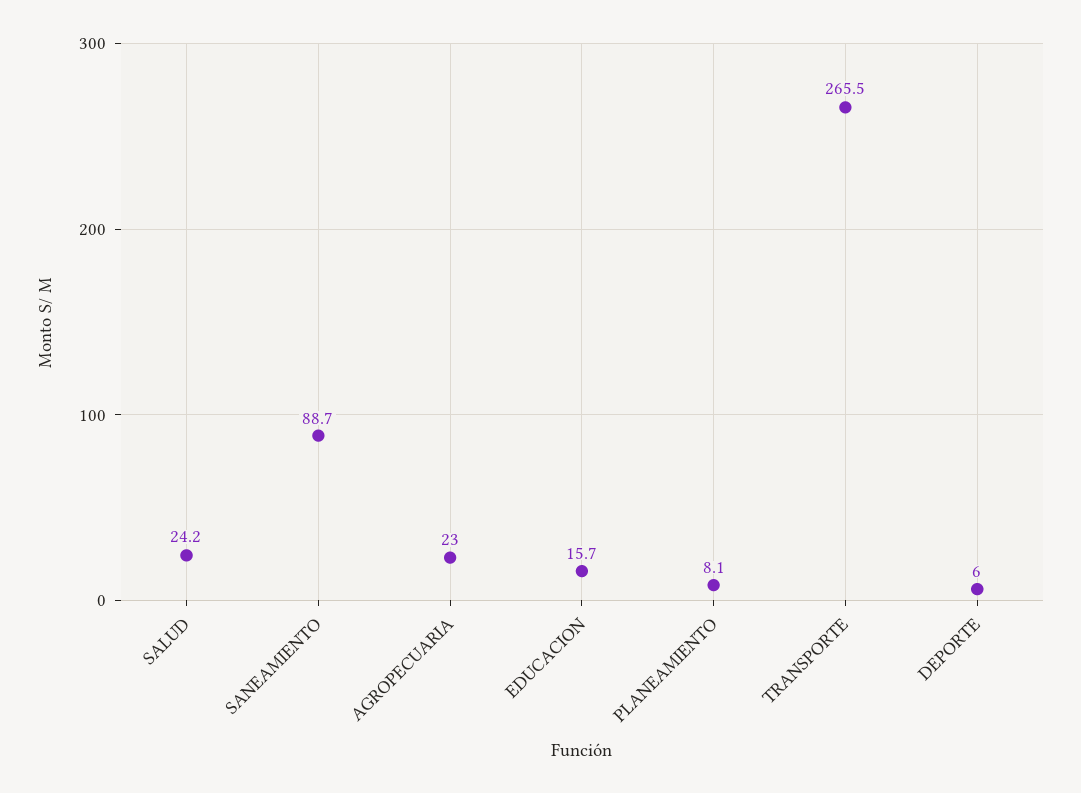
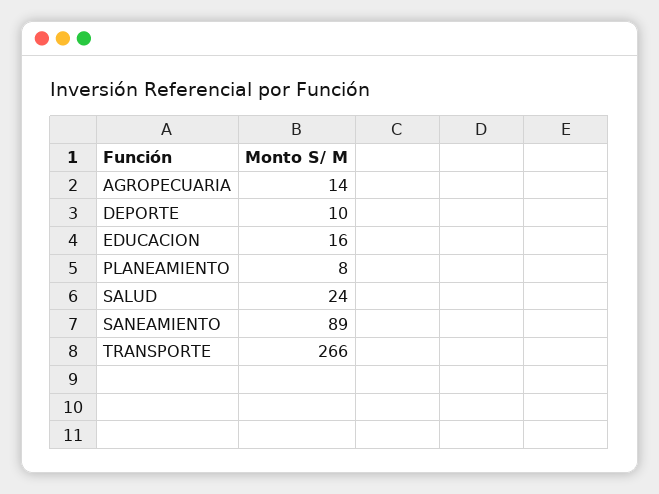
  {
    "SALUD": 24.2,
    "SANEAMIENTO": 88.7,
-   "AGROPECUARIA": 23,
+   "AGROPECUARIA": 14,
    "EDUCACION": 15.7,
    "PLANEAMIENTO": 8.1,
    "TRANSPORTE": 265.5,
-   "DEPORTE": 6
+   "DEPORTE": 10
  }

